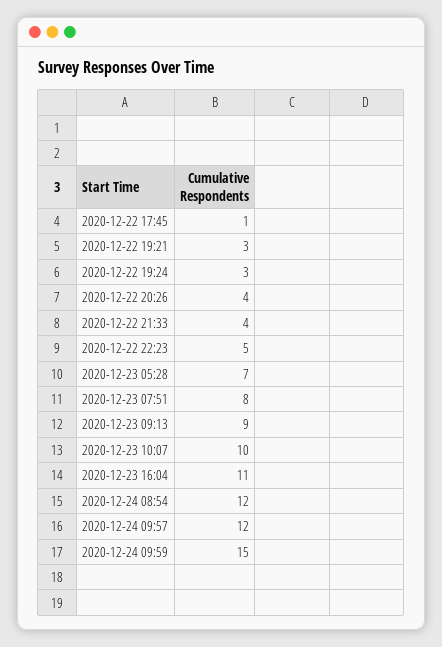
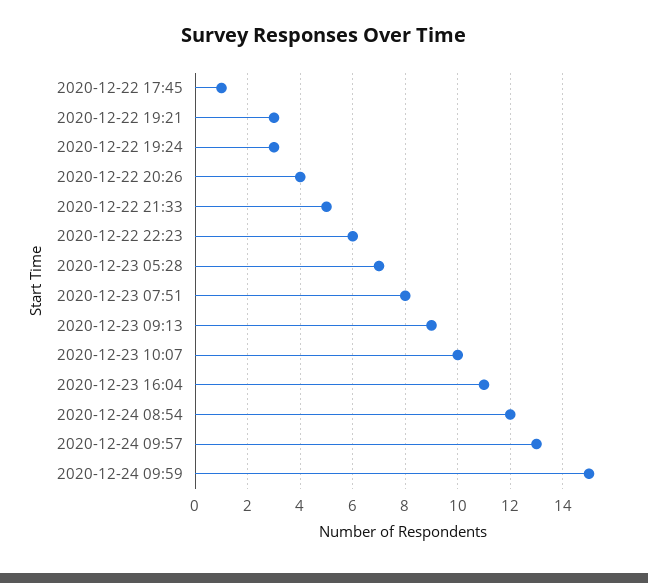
  {
    "2020-12-22 17:45": 1,
    "2020-12-22 19:21": 3,
    "2020-12-22 19:24": 3,
    "2020-12-22 20:26": 4,
-   "2020-12-22 21:33": 4,
+   "2020-12-22 21:33": 5,
-   "2020-12-22 22:23": 5,
+   "2020-12-22 22:23": 6,
    "2020-12-23 05:28": 7,
    "2020-12-23 07:51": 8,
    "2020-12-23 09:13": 9,
    "2020-12-23 10:07": 10,
    "2020-12-23 16:04": 11,
    "2020-12-24 08:54": 12,
-   "2020-12-24 09:57": 12,
+   "2020-12-24 09:57": 13,
    "2020-12-24 09:59": 15
  }

